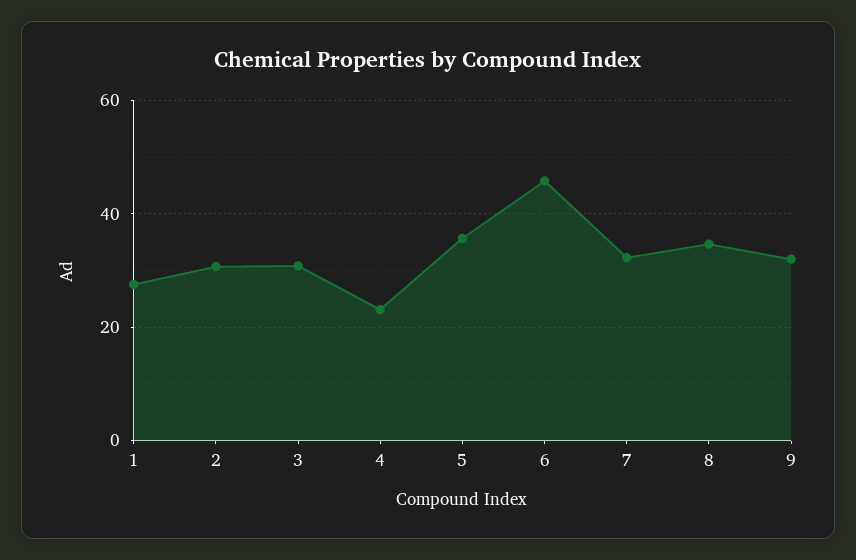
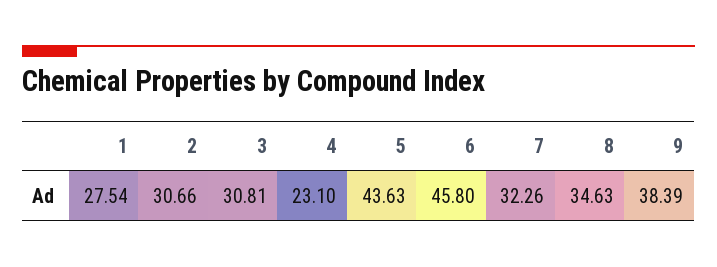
  {
    "1": 27.54,
    "2": 30.66,
    "3": 30.81,
    "4": 23.1,
-   "5": 36,
+   "5": 43.63,
    "6": 45.8,
    "7": 32.26,
    "8": 34.63,
-   "9": 32
+   "9": 38.39
  }

